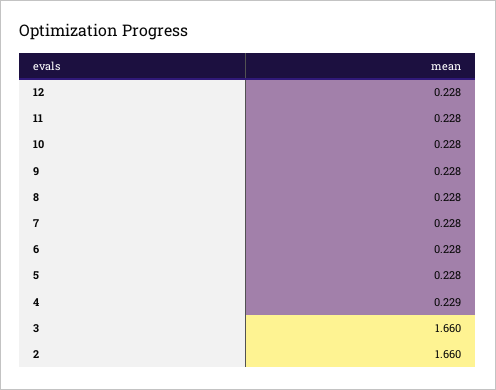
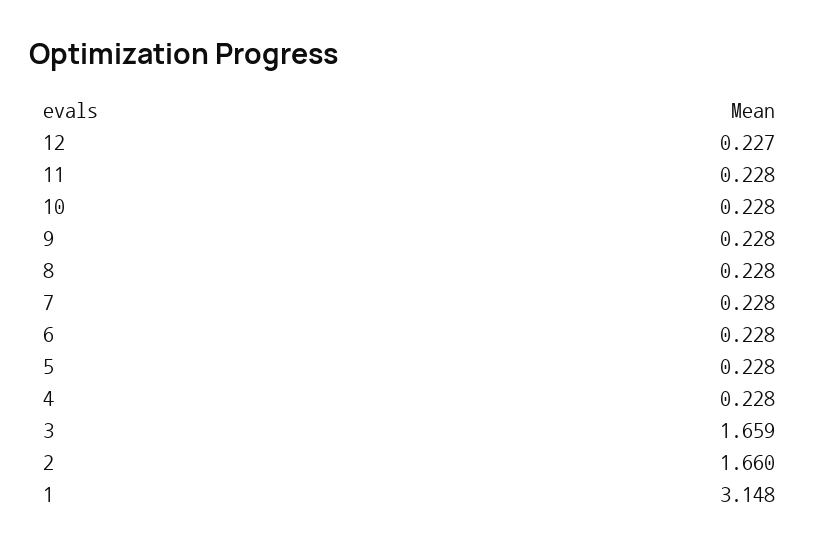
  {
-   "12": 0.228,
+   "12": 0.227,
    "11": 0.228,
    "10": 0.228,
    "9": 0.228,
    "8": 0.228,
    "7": 0.228,
    "6": 0.228,
    "5": 0.228,
-   "4": 0.229,
+   "4": 0.228,
-   "3": 1.66,
+   "3": 1.659,
-   "2": 1.66
+   "2": 1.66,
+   "1": 3.148
  }

